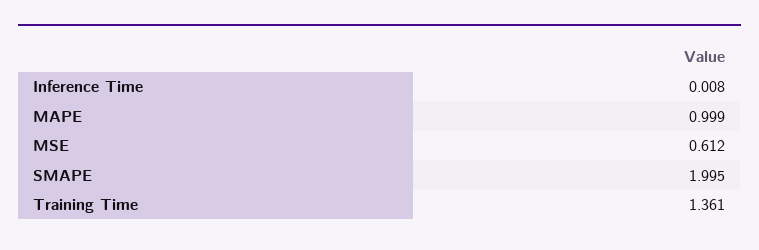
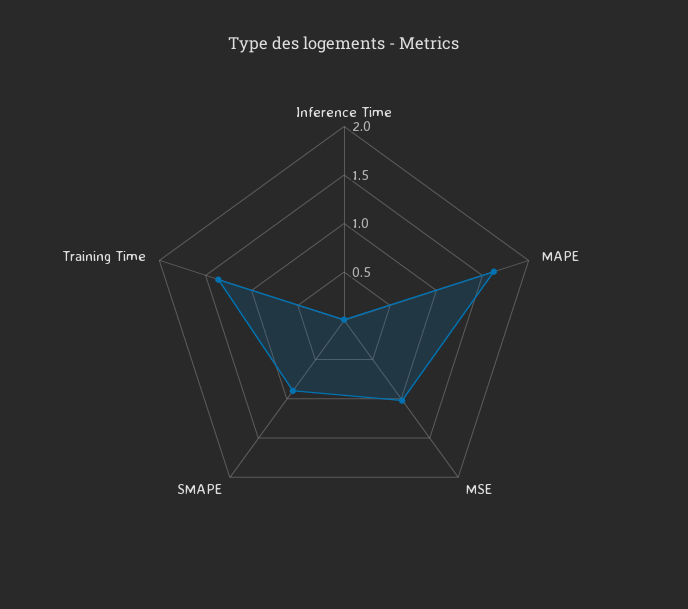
  {
    "Inference Time": 0.008,
-   "MAPE": 0.999,
+   "MAPE": 1.6,
-   "MSE": 0.612,
+   "MSE": 1,
-   "SMAPE": 1.995,
+   "SMAPE": 0.9,
    "Training Time": 1.361
  }

